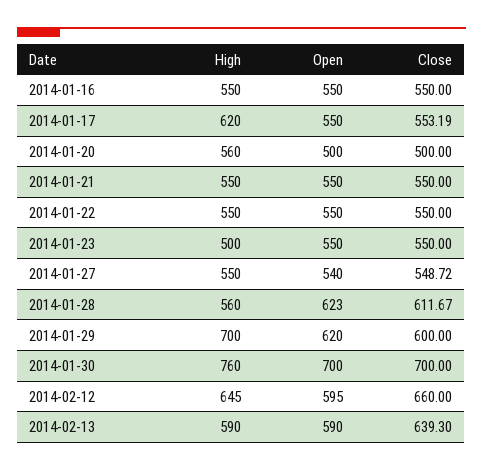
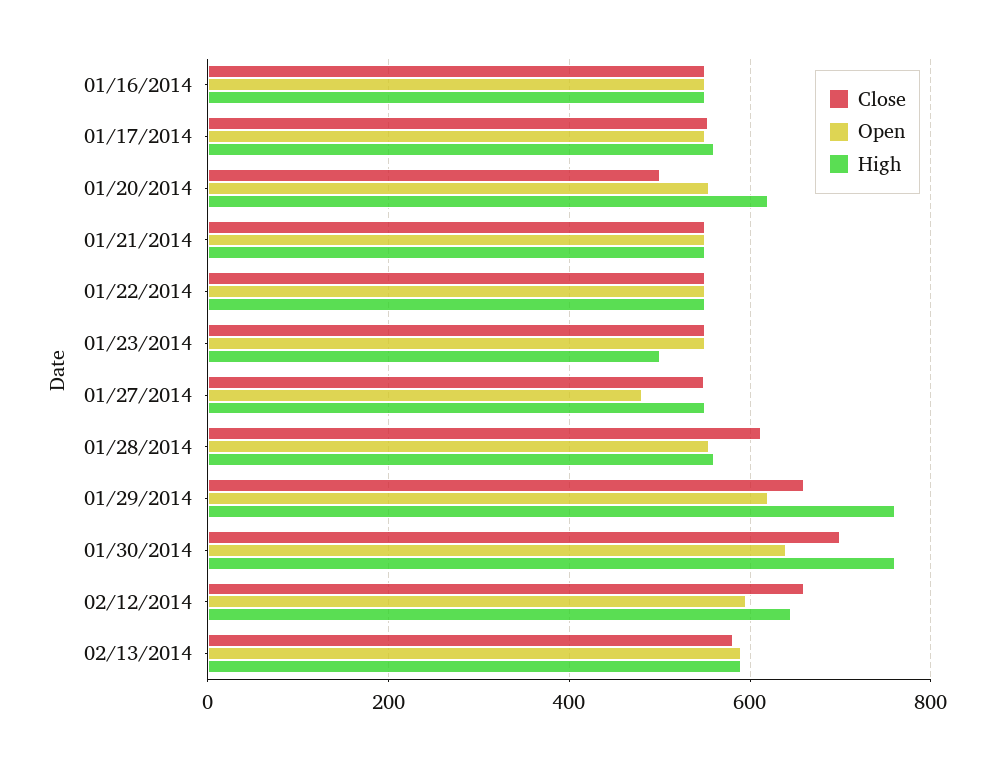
  {
    "High": {
      "2014-01-16": 550,
-     "2014-01-17": 620,
+     "2014-01-17": 560,
-     "2014-01-20": 560,
+     "2014-01-20": 620,
      "2014-01-21": 550,
      "2014-01-22": 550,
      "2014-01-23": 500,
      "2014-01-27": 550,
      "2014-01-28": 560,
-     "2014-01-29": 700,
+     "2014-01-29": 760,
      "2014-01-30": 760,
      "2014-02-12": 645,
      "2014-02-13": 590
    },
    "Open": {
      "2014-01-16": 550,
      "2014-01-17": 550,
-     "2014-01-20": 500,
+     "2014-01-20": 560,
      "2014-01-21": 550,
      "2014-01-22": 550,
      "2014-01-23": 550,
-     "2014-01-27": 540,
+     "2014-01-27": 480,
-     "2014-01-28": 623,
+     "2014-01-28": 560,
      "2014-01-29": 620,
-     "2014-01-30": 700,
+     "2014-01-30": 640,
      "2014-02-12": 595,
      "2014-02-13": 590
    },
    "Close": {
      "2014-01-16": 550,
      "2014-01-17": 553.19,
      "2014-01-20": 500,
      "2014-01-21": 550,
      "2014-01-22": 550,
      "2014-01-23": 550,
      "2014-01-27": 548.72,
      "2014-01-28": 611.67,
-     "2014-01-29": 600,
+     "2014-01-29": 660,
      "2014-01-30": 700,
      "2014-02-12": 660,
-     "2014-02-13": 639.3
+     "2014-02-13": 580
    }
  }

